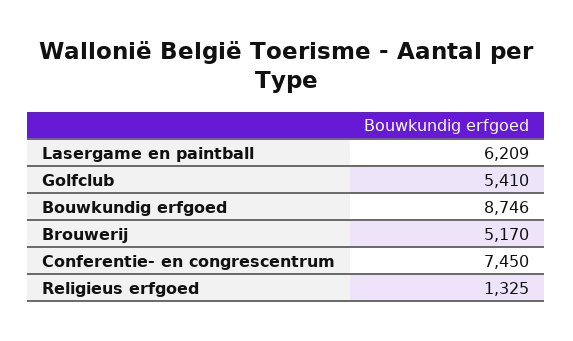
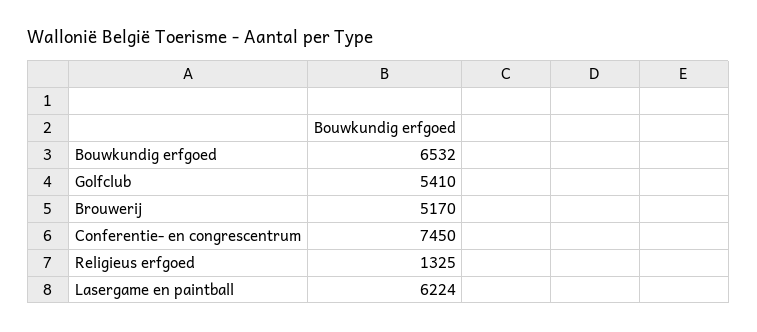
  {
-   "Lasergame en paintball": 6209,
+   "Lasergame en paintball": 6224,
    "Golfclub": 5410,
-   "Bouwkundig erfgoed": 8746,
+   "Bouwkundig erfgoed": 6532,
    "Brouwerij": 5170,
    "Conferentie- en congrescentrum": 7450,
    "Religieus erfgoed": 1325
  }

